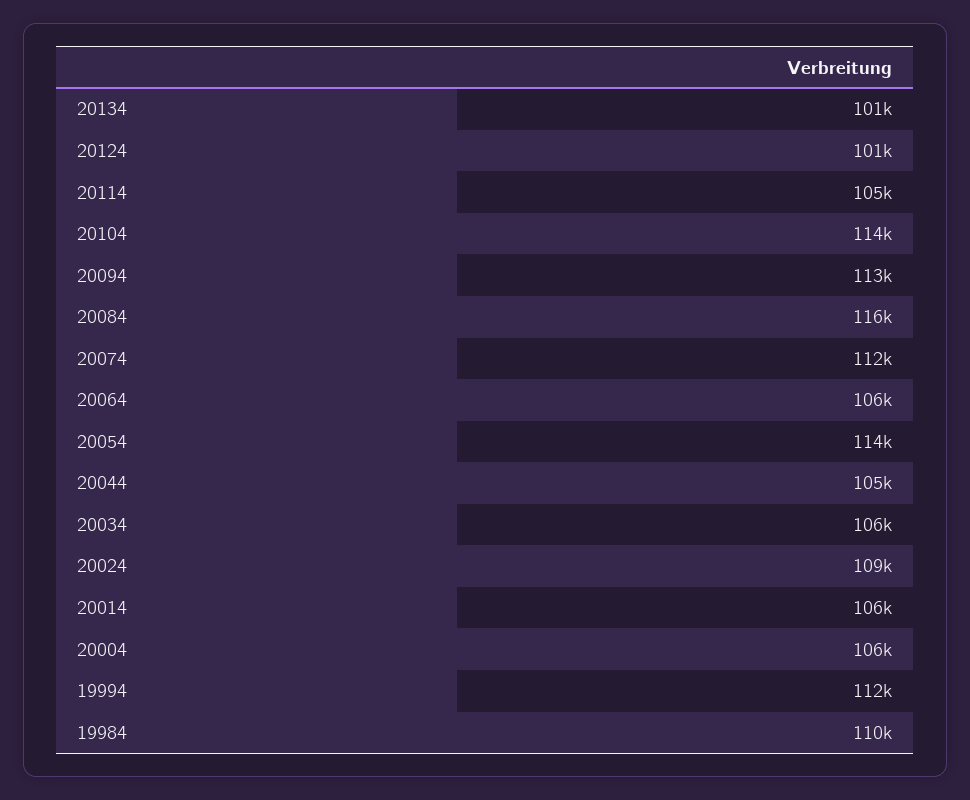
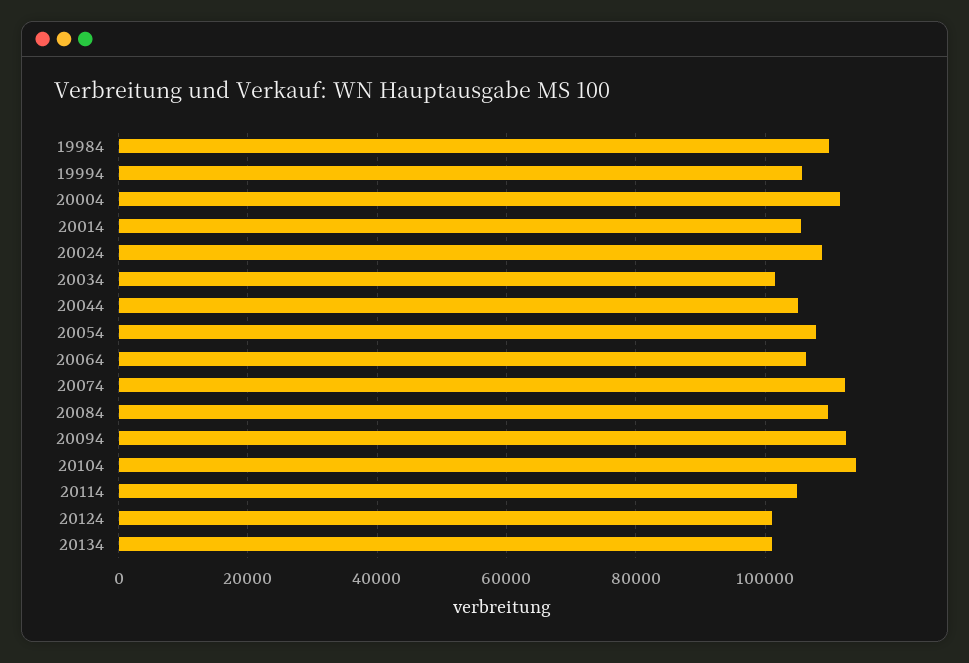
  {
    "20134": 101000,
    "20124": 101000,
    "20114": 105000,
    "20104": 114000,
    "20094": 113000,
-   "20084": 116000,
+   "20084": 110000,
    "20074": 112000,
    "20064": 106000,
-   "20054": 114000,
+   "20054": 108000,
    "20044": 105000,
-   "20034": 106000,
+   "20034": 102000,
    "20024": 109000,
    "20014": 106000,
-   "20004": 106000,
+   "20004": 112000,
-   "19994": 112000,
+   "19994": 106000,
    "19984": 110000
  }

